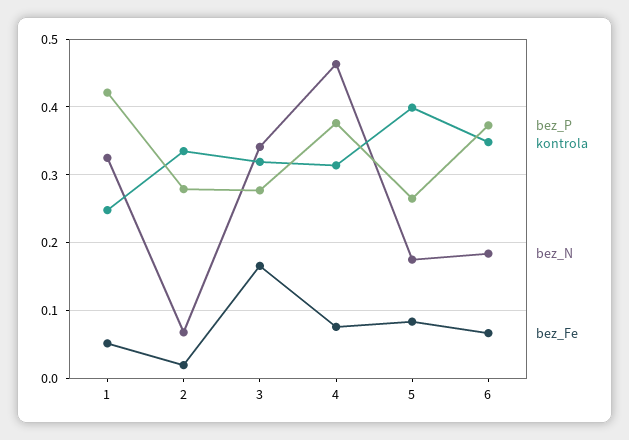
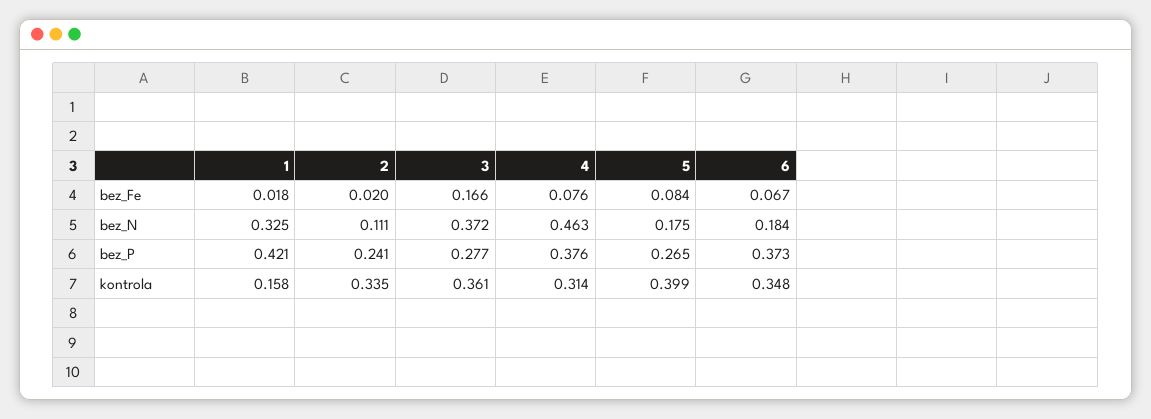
  {
    "bez_P": {
      "1": 0.421,
-     "2": 0.28,
+     "2": 0.241,
      "3": 0.277,
      "4": 0.376,
      "5": 0.265,
      "6": 0.373
    },
    "kontrola": {
-     "1": 0.25,
+     "1": 0.158,
      "2": 0.335,
-     "3": 0.32,
+     "3": 0.361,
      "4": 0.314,
      "5": 0.399,
      "6": 0.348
    },
    "bez_N": {
      "1": 0.325,
-     "2": 0.07,
+     "2": 0.111,
-     "3": 0.34,
+     "3": 0.372,
      "4": 0.463,
      "5": 0.175,
      "6": 0.184
    },
    "bez_Fe": {
-     "1": 0.05,
+     "1": 0.018,
      "2": 0.02,
      "3": 0.166,
      "4": 0.076,
      "5": 0.084,
      "6": 0.067
    }
  }

